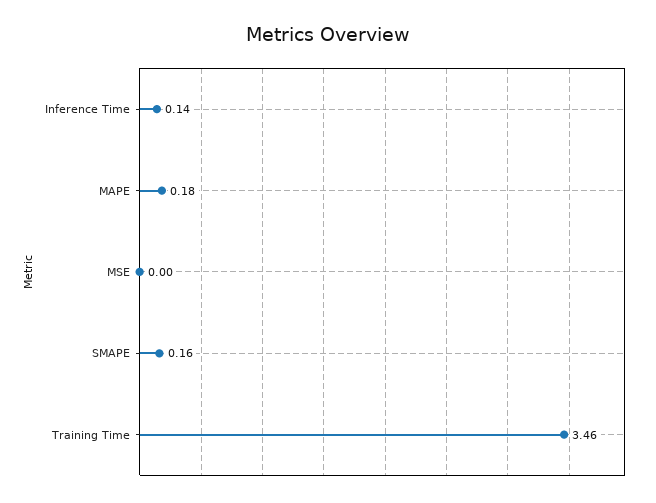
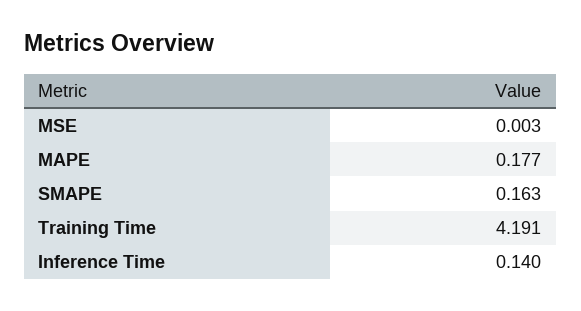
  {
    "Inference Time": 0.14,
    "MAPE": 0.177,
    "MSE": 0.003,
    "SMAPE": 0.163,
-   "Training Time": 3.46
+   "Training Time": 4.191
  }

